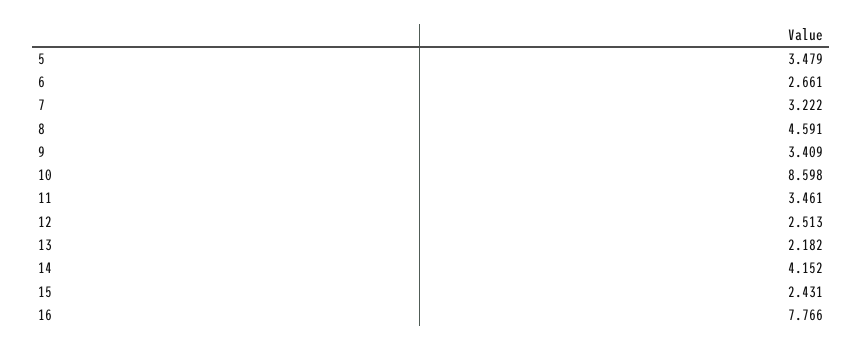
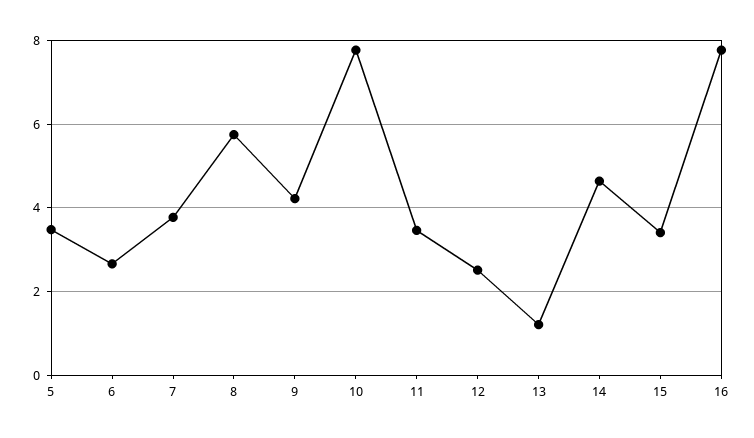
  {
    "5": 3.479,
    "6": 2.661,
-   "7": 3.222,
+   "7": 3.8,
-   "8": 4.591,
+   "8": 5.8,
-   "9": 3.409,
+   "9": 4.2,
-   "10": 8.598,
+   "10": 7.8,
    "11": 3.461,
    "12": 2.513,
-   "13": 2.182,
+   "13": 1.2,
-   "14": 4.152,
+   "14": 4.6,
-   "15": 2.431,
+   "15": 3.4,
    "16": 7.766
  }

